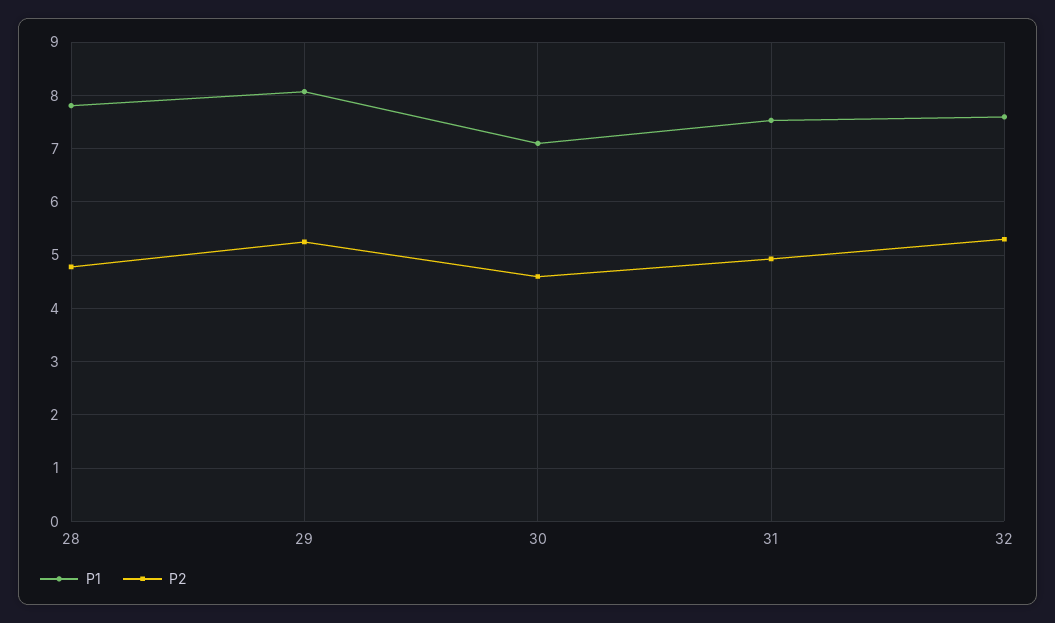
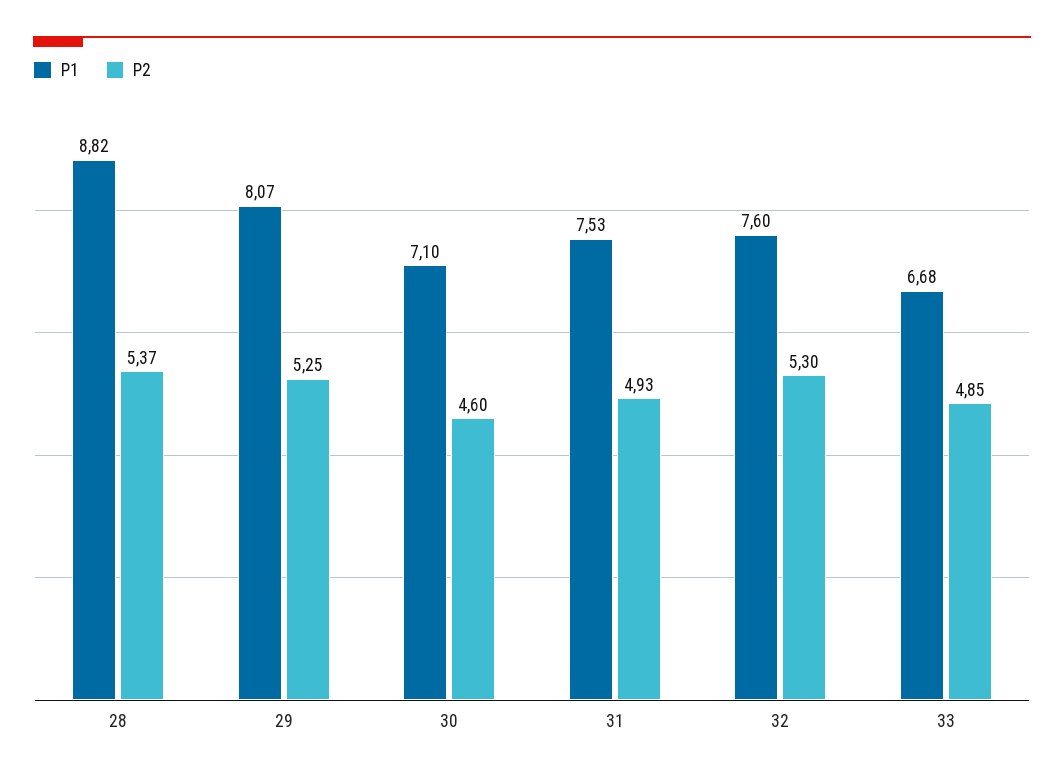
  {
    "P1": {
-     "28": 7.8,
+     "28": 8.82,
      "29": 8.07,
      "30": 7.1,
      "31": 7.53,
-     "32": 7.6
+     "32": 7.6,
+     "33": 6.68
    },
    "P2": {
-     "28": 4.8,
+     "28": 5.37,
      "29": 5.25,
      "30": 4.6,
      "31": 4.93,
-     "32": 5.3
+     "32": 5.3,
+     "33": 4.85
    }
  }

